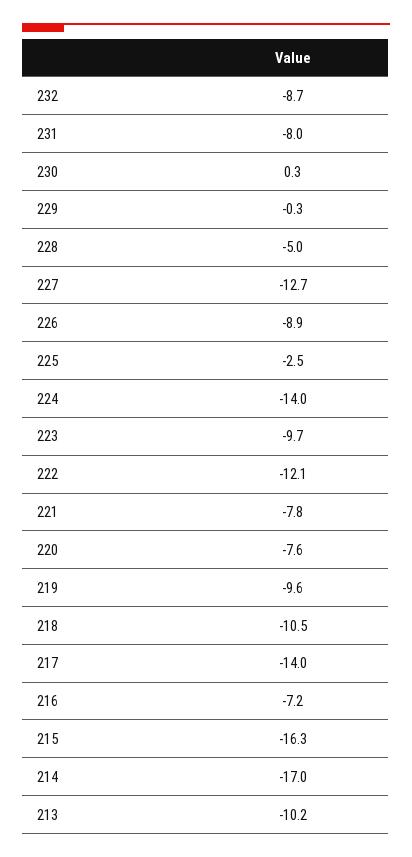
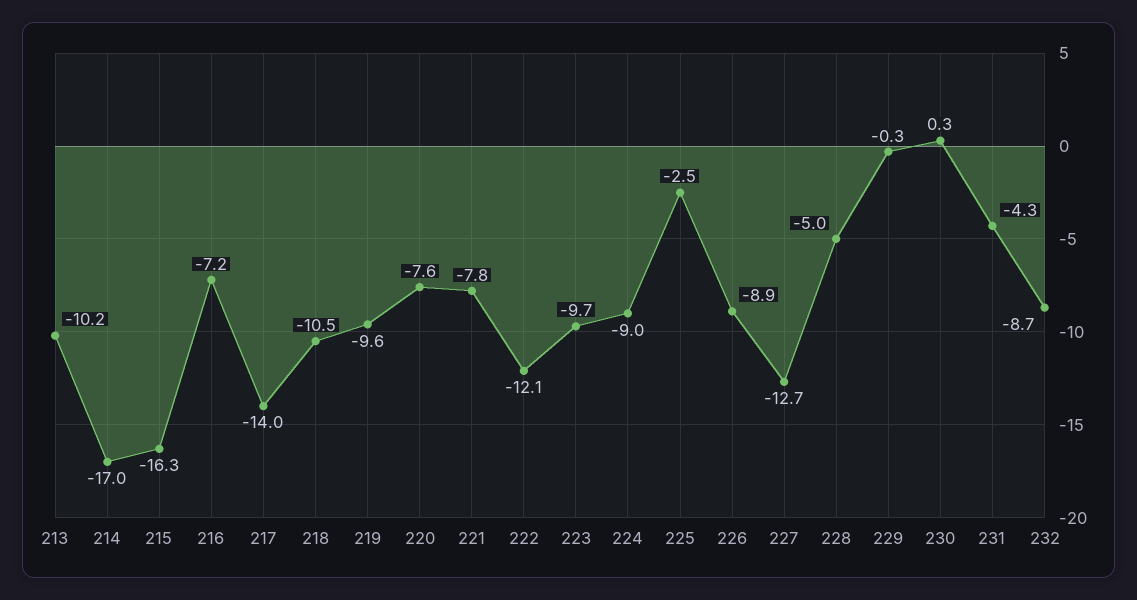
  {
    "232": -8.7,
-   "231": -8,
+   "231": -4.3,
    "230": 0.3,
    "229": -0.3,
    "228": -5,
    "227": -12.7,
    "226": -8.9,
    "225": -2.5,
-   "224": -14,
+   "224": -9,
    "223": -9.7,
    "222": -12.1,
    "221": -7.8,
    "220": -7.6,
    "219": -9.6,
    "218": -10.5,
    "217": -14,
    "216": -7.2,
    "215": -16.3,
    "214": -17,
    "213": -10.2
  }

